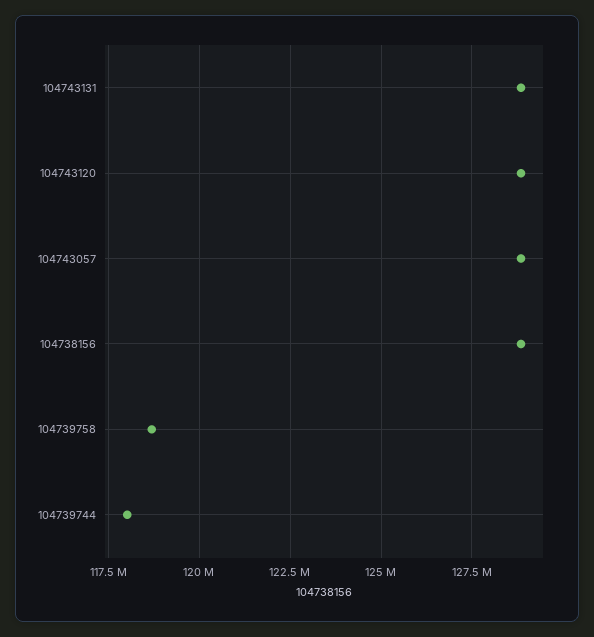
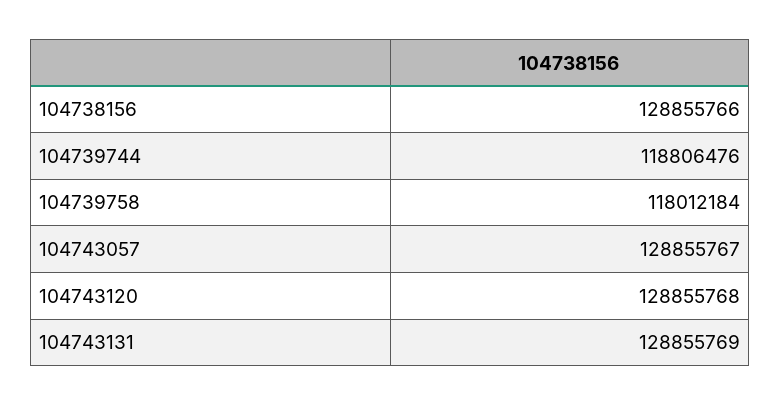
  {
    "104743131": 128855769,
    "104743120": 128855768,
    "104743057": 128855767,
    "104738156": 128855766,
-   "104739758": 118750000,
+   "104739758": 118012184,
-   "104739744": 118000000
+   "104739744": 118806476
  }

